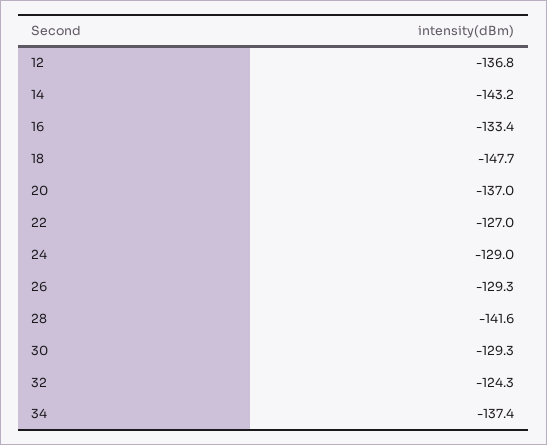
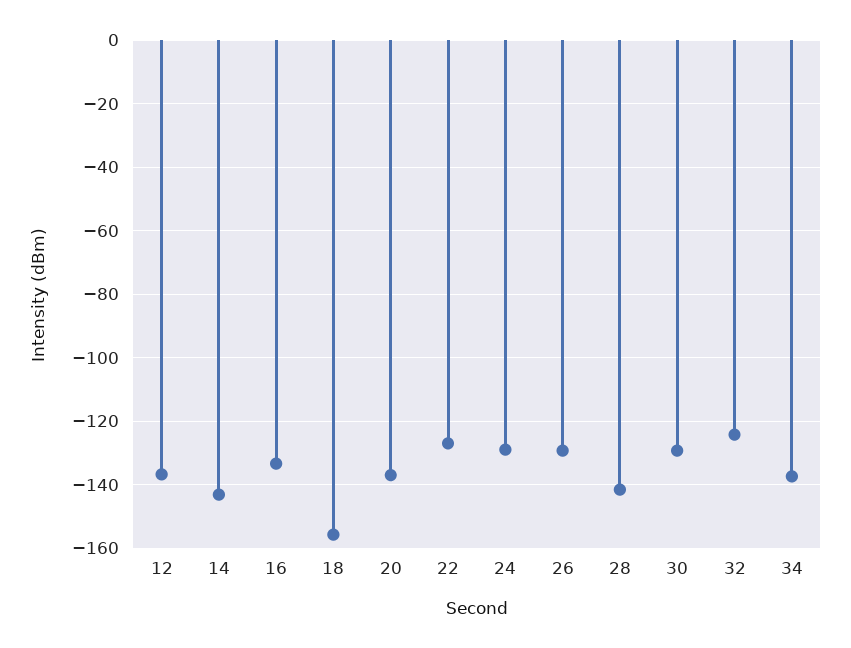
  {
    "12": -136.8,
    "14": -143.2,
    "16": -133.4,
-   "18": -147.7,
+   "18": -156,
    "20": -137,
    "22": -127,
    "24": -129,
    "26": -129.3,
    "28": -141.6,
    "30": -129.3,
    "32": -124.3,
    "34": -137.4
  }

